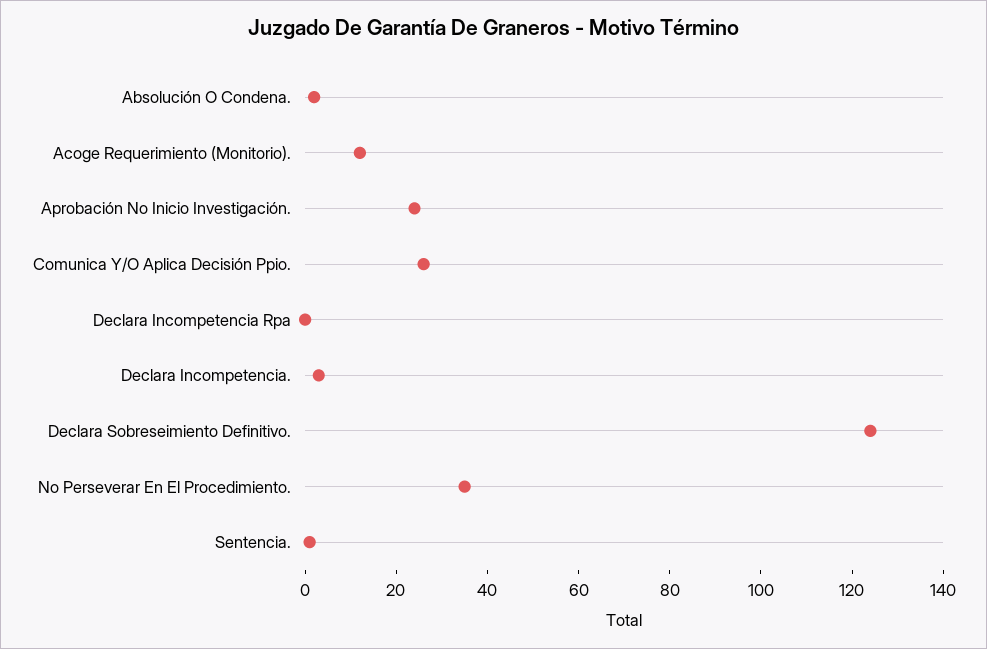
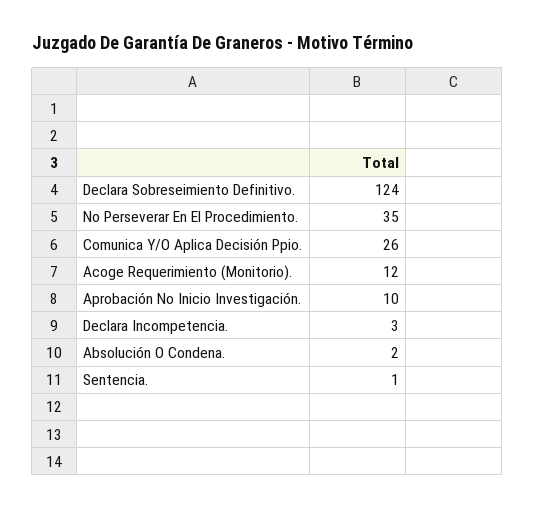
  {
    "Absolución O Condena.": 2,
    "Acoge Requerimiento (Monitorio).": 12,
-   "Aprobación No Inicio Investigación.": 25,
+   "Aprobación No Inicio Investigación.": 10,
    "Comunica Y/O Aplica Decisión Ppio.": 26,
-   "Declara Incompetencia Rpa": 0,
    "Declara Incompetencia.": 3,
    "Declara Sobreseimiento Definitivo.": 124,
    "No Perseverar En El Procedimiento.": 35,
    "Sentencia.": 1
  }

